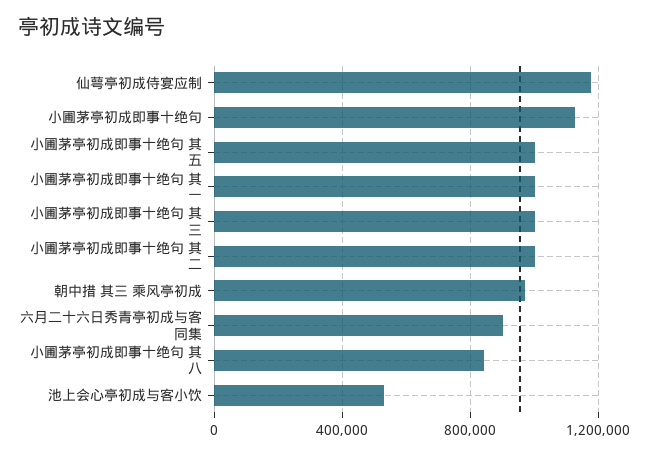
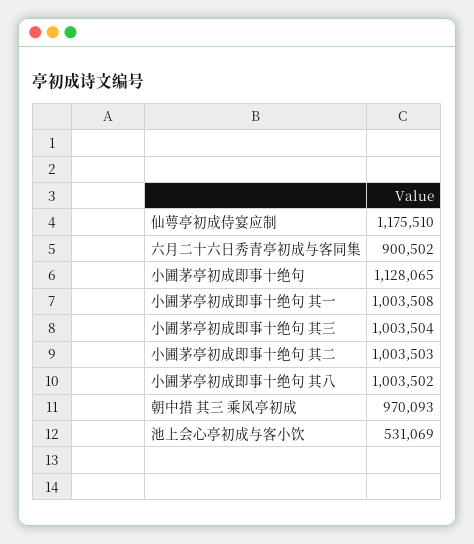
  {
    "仙萼亭初成侍宴应制": 1175510,
    "小圃茅亭初成即事十绝句": 1128065,
-   "小圃茅亭初成即事十绝句 其五": 1000000,
    "小圃茅亭初成即事十绝句 其一": 1003508,
    "小圃茅亭初成即事十绝句 其三": 1003504,
    "小圃茅亭初成即事十绝句 其二": 1003503,
    "朝中措 其三 乘风亭初成": 970093,
    "六月二十六日秀青亭初成与客同集": 900502,
-   "小圃茅亭初成即事十绝句 其八": 850000,
+   "小圃茅亭初成即事十绝句 其八": 1003502,
    "池上会心亭初成与客小饮": 531069
  }

